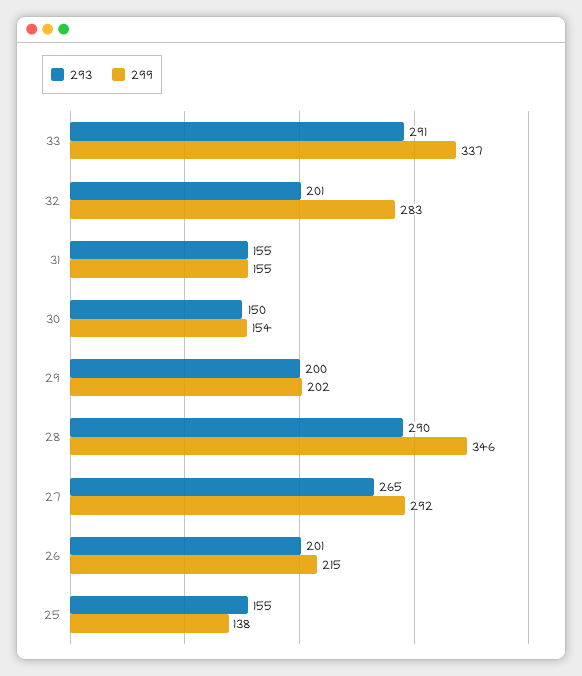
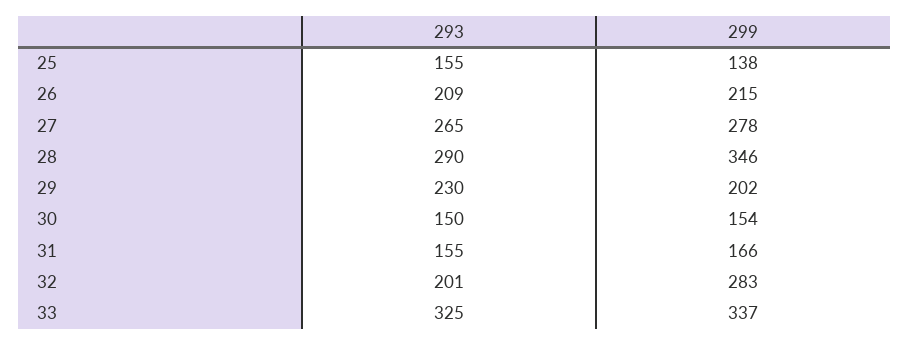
  {
    "293": {
-     "33": 291,
+     "33": 325,
      "32": 201,
      "31": 155,
      "30": 150,
-     "29": 200,
+     "29": 230,
      "28": 290,
      "27": 265,
-     "26": 201,
+     "26": 209,
      "25": 155
    },
    "299": {
      "33": 337,
      "32": 283,
-     "31": 155,
+     "31": 166,
      "30": 154,
      "29": 202,
      "28": 346,
-     "27": 292,
+     "27": 278,
      "26": 215,
      "25": 138
    }
  }

